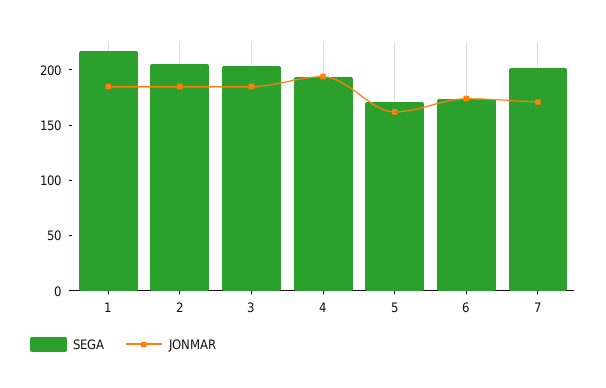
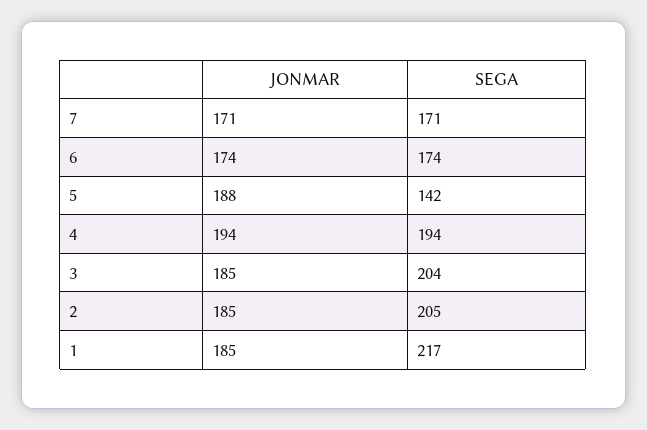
  {
    "SEGA": {
      "1": 217,
      "2": 205,
      "3": 204,
      "4": 194,
-     "5": 170,
+     "5": 142,
      "6": 174,
-     "7": 200
+     "7": 171
    },
    "JONMAR": {
      "1": 185,
      "2": 185,
      "3": 185,
      "4": 194,
-     "5": 160,
+     "5": 188,
      "6": 174,
      "7": 171
    }
  }

